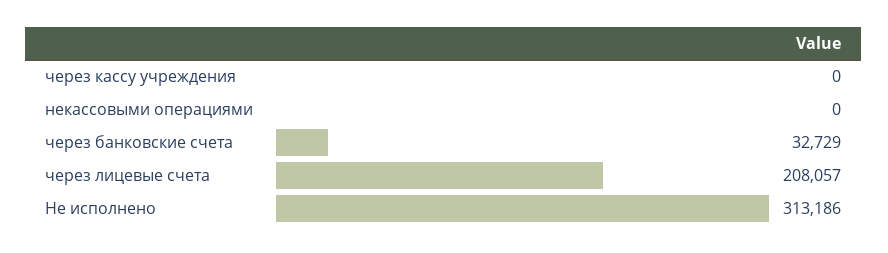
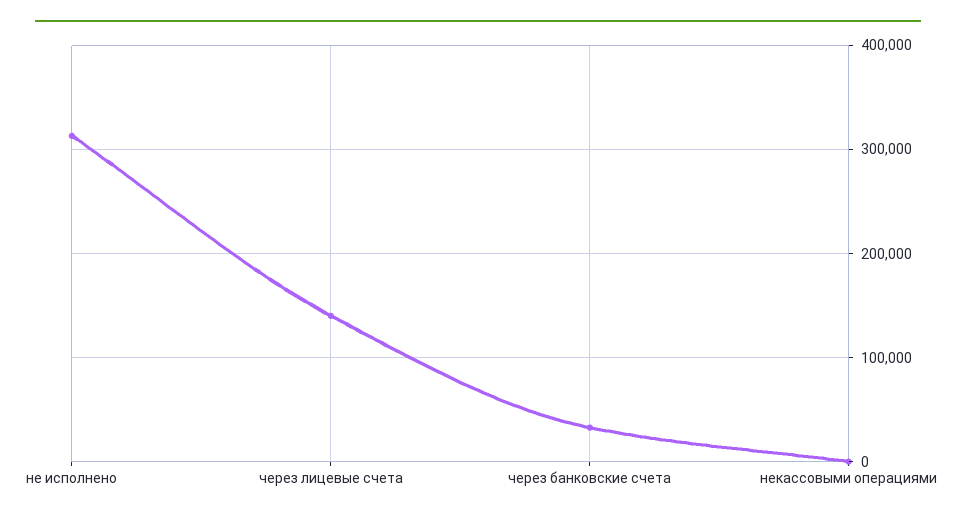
  {
-   "через кассу учреждения": 0,
    "некассовыми операциями": 0,
    "через банковские счета": 32729,
-   "через лицевые счета": 208057,
+   "через лицевые счета": 140000,
    "Не исполнено": 313186
  }

